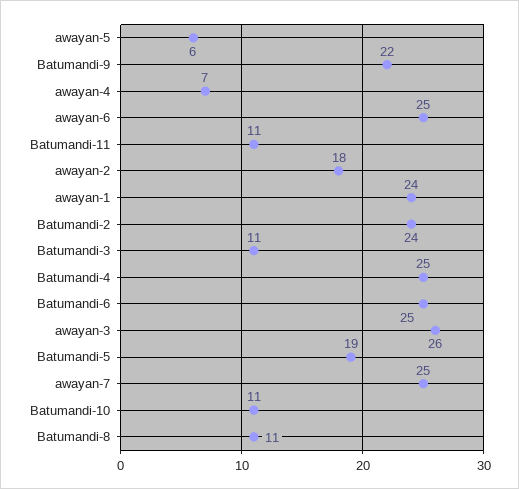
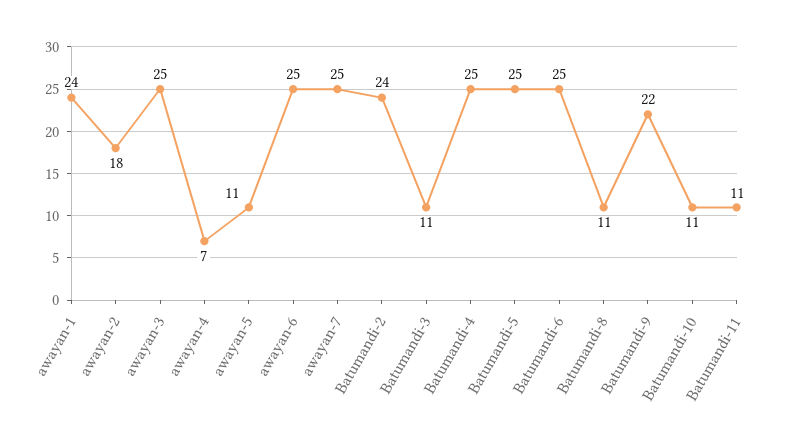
  {
-   "awayan-5": 6,
+   "awayan-5": 11,
    "Batumandi-9": 22,
    "awayan-4": 7,
    "awayan-6": 25,
    "Batumandi-11": 11,
    "awayan-2": 18,
    "awayan-1": 24,
    "Batumandi-2": 24,
    "Batumandi-3": 11,
    "Batumandi-4": 25,
    "Batumandi-6": 25,
-   "awayan-3": 26,
+   "awayan-3": 25,
-   "Batumandi-5": 19,
+   "Batumandi-5": 25,
    "awayan-7": 25,
    "Batumandi-10": 11,
    "Batumandi-8": 11
  }

